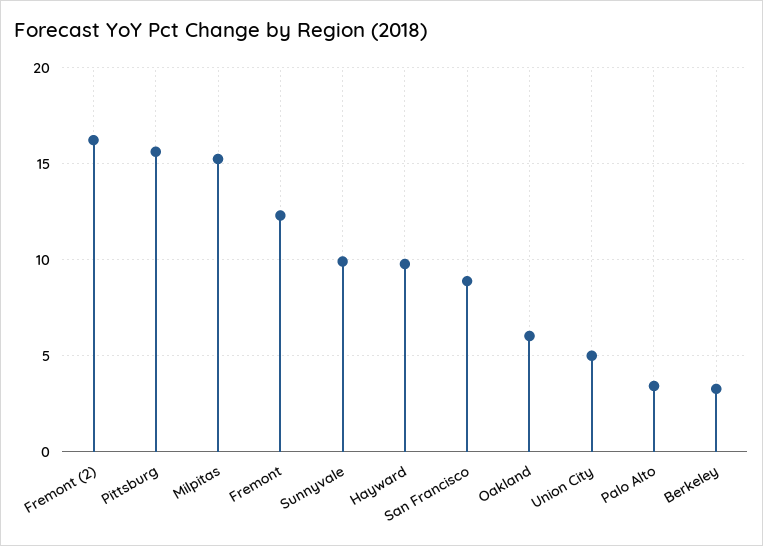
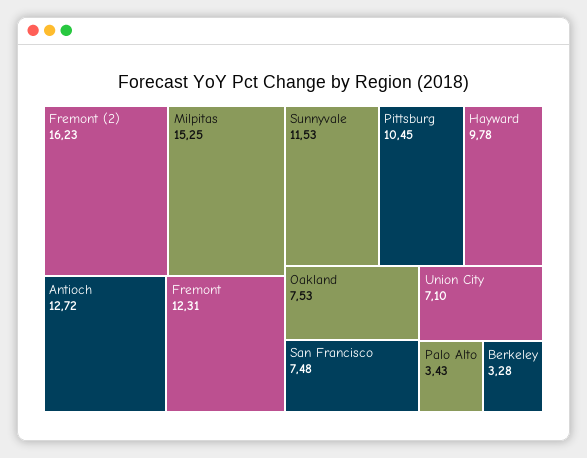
  {
    "Fremont (2)": 16.23,
-   "Pittsburg": 15.5,
+   "Pittsburg": 10.45,
    "Milpitas": 15.25,
    "Fremont": 12.31,
-   "Sunnyvale": 10,
+   "Sunnyvale": 11.53,
    "Hayward": 9.78,
-   "San Francisco": 9,
+   "San Francisco": 7.48,
-   "Oakland": 6,
+   "Oakland": 7.53,
-   "Union City": 5,
+   "Union City": 7.1,
    "Palo Alto": 3.43,
-   "Berkeley": 3.28
+   "Berkeley": 3.28,
+   "Antioch": 12.72
  }

